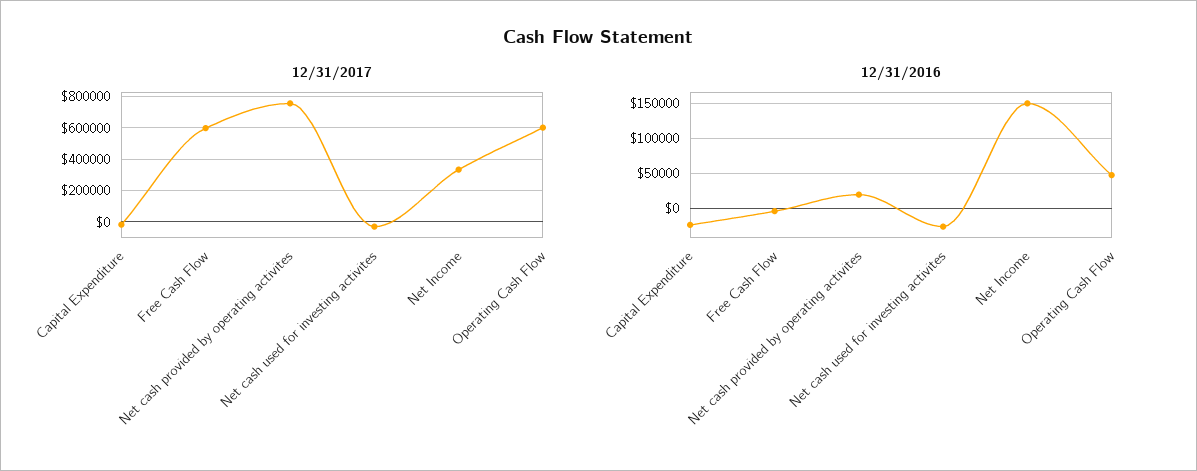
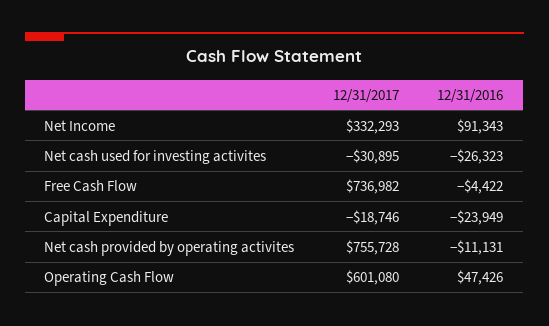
  {
    "12/31/2017": {
      "Capital Expenditure": -18746,
-     "Free Cash Flow": 600000,
+     "Free Cash Flow": 736982,
      "Net cash provided by operating activites": 755728,
      "Net cash used for investing activites": -30895,
      "Net Income": 332293,
      "Operating Cash Flow": 601080
    },
    "12/31/2016": {
      "Capital Expenditure": -23949,
      "Free Cash Flow": -4422,
-     "Net cash provided by operating activites": 20000,
+     "Net cash provided by operating activites": -11131,
      "Net cash used for investing activites": -26323,
-     "Net Income": 150000,
+     "Net Income": 91343,
      "Operating Cash Flow": 47426
    }
  }

